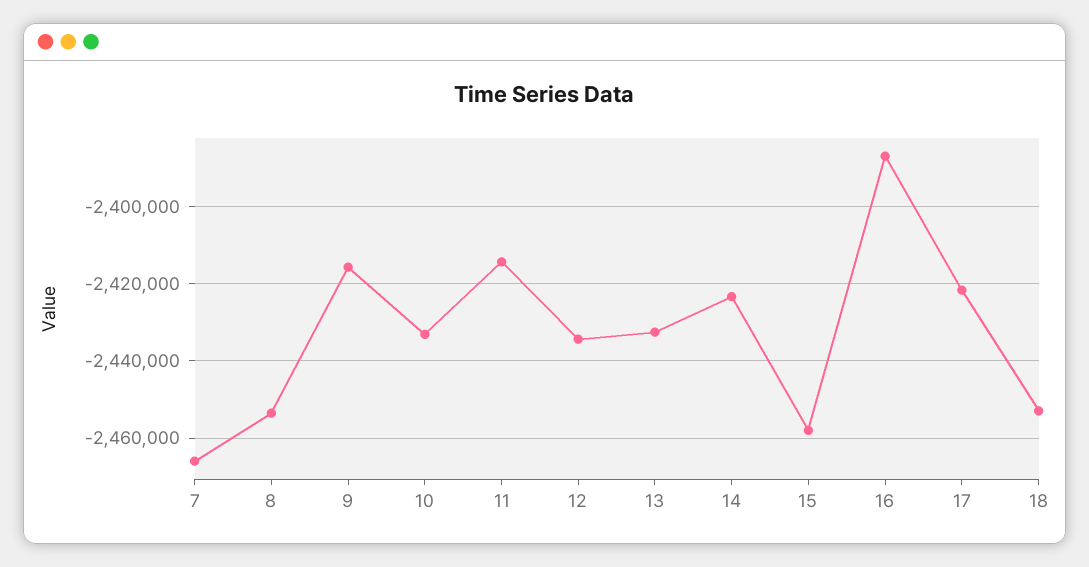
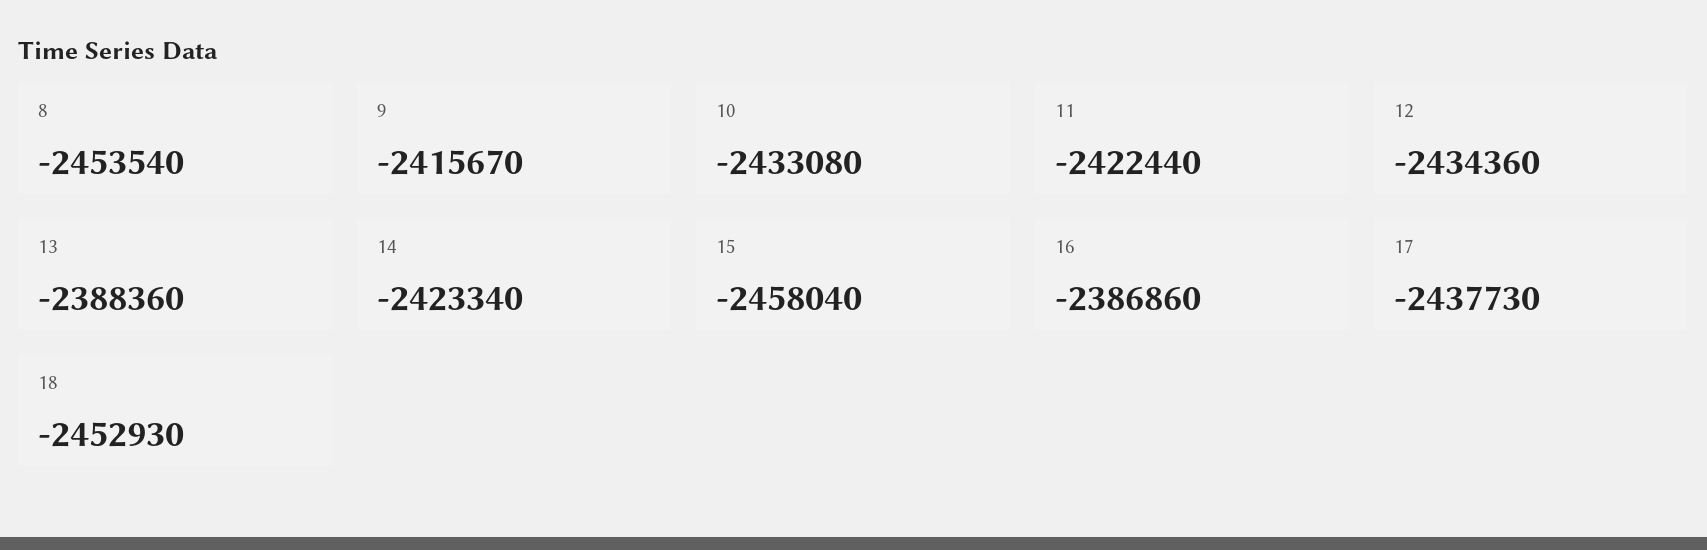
  {
-   "7": -2466000,
    "8": -2453540,
    "9": -2415670,
    "10": -2433080,
-   "11": -2414000,
+   "11": -2422440,
    "12": -2434360,
-   "13": -2432000,
+   "13": -2388360,
    "14": -2423340,
    "15": -2458040,
    "16": -2386860,
-   "17": -2422000,
+   "17": -2437730,
    "18": -2452930
  }

